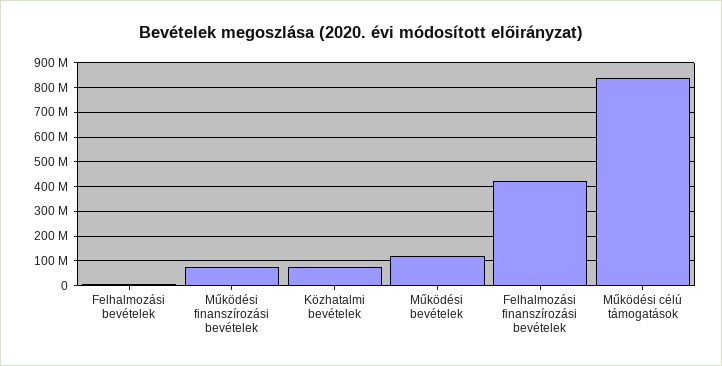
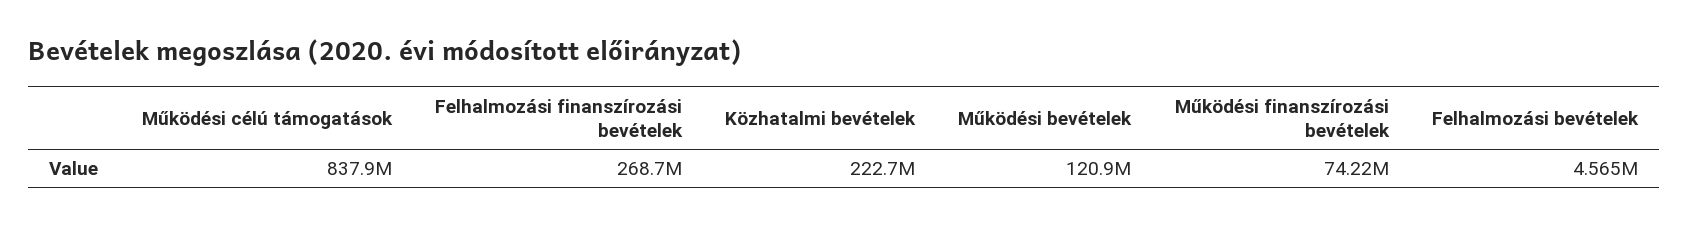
  {
    "Felhalmozási bevételek": 4565000,
    "Működési finanszírozási bevételek": 74220000,
-   "Közhatalmi bevételek": 75000000,
+   "Közhatalmi bevételek": 222700000,
    "Működési bevételek": 120900000,
-   "Felhalmozási finanszírozási bevételek": 425000000,
+   "Felhalmozási finanszírozási bevételek": 268700000,
    "Működési célú támogatások": 837900000
  }

